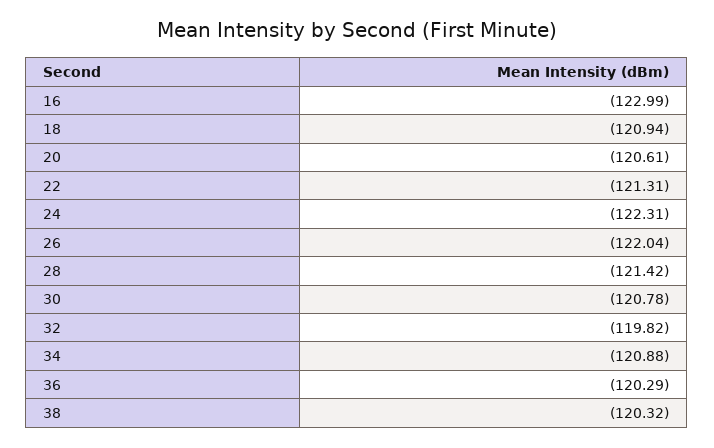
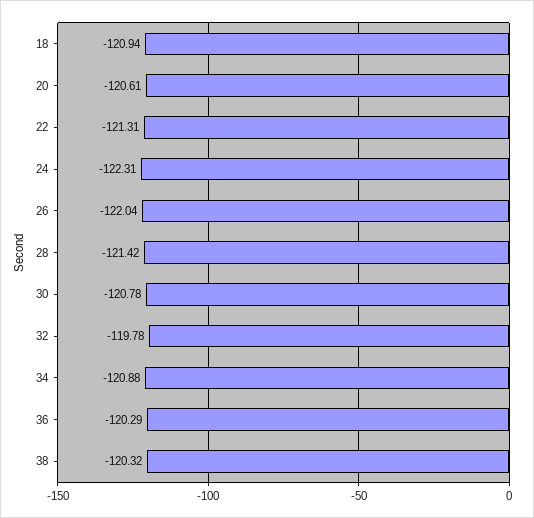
  {
-   "16": -122.99,
    "18": -120.94,
    "20": -120.61,
    "22": -121.31,
    "24": -122.31,
    "26": -122.04,
    "28": -121.42,
    "30": -120.78,
-   "32": -119.82,
+   "32": -119.78,
    "34": -120.88,
    "36": -120.29,
    "38": -120.32
  }

